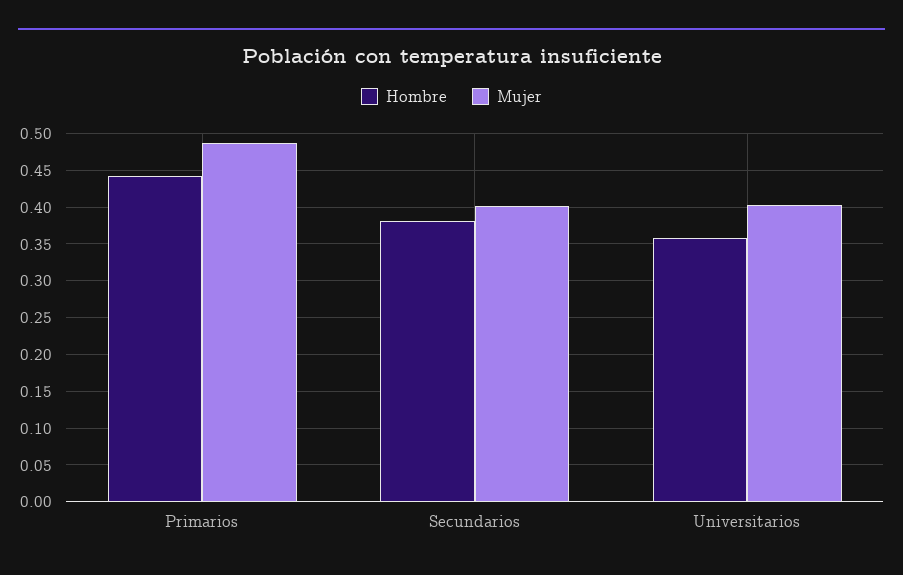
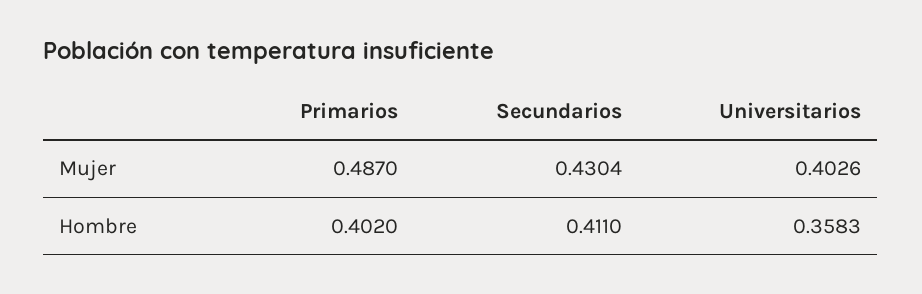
  {
    "Hombre": {
-     "Primarios": 0.44,
+     "Primarios": 0.402,
-     "Secundarios": 0.38,
+     "Secundarios": 0.411,
      "Universitarios": 0.3583
    },
    "Mujer": {
      "Primarios": 0.487,
-     "Secundarios": 0.4,
+     "Secundarios": 0.4304,
      "Universitarios": 0.4026
    }
  }

